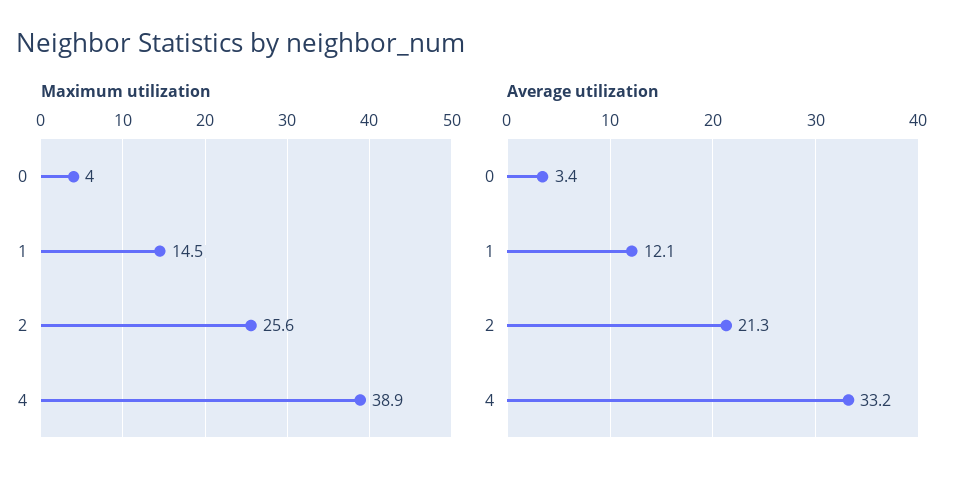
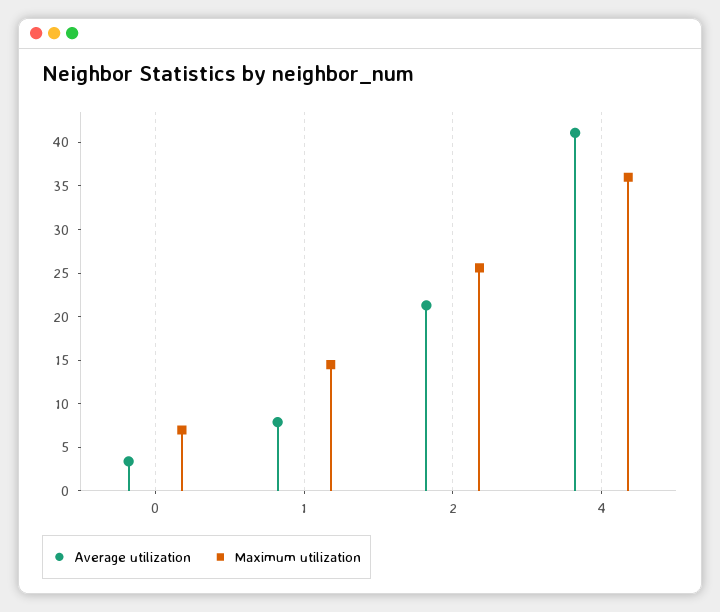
  {
    "Maximum utilization": {
-     "0": 4,
+     "0": 7,
      "1": 14.5,
      "2": 25.6,
-     "4": 38.9
+     "4": 36
    },
    "Average utilization": {
      "0": 3.4,
-     "1": 12.1,
+     "1": 8,
      "2": 21.3,
-     "4": 33.2
+     "4": 41
    }
  }

